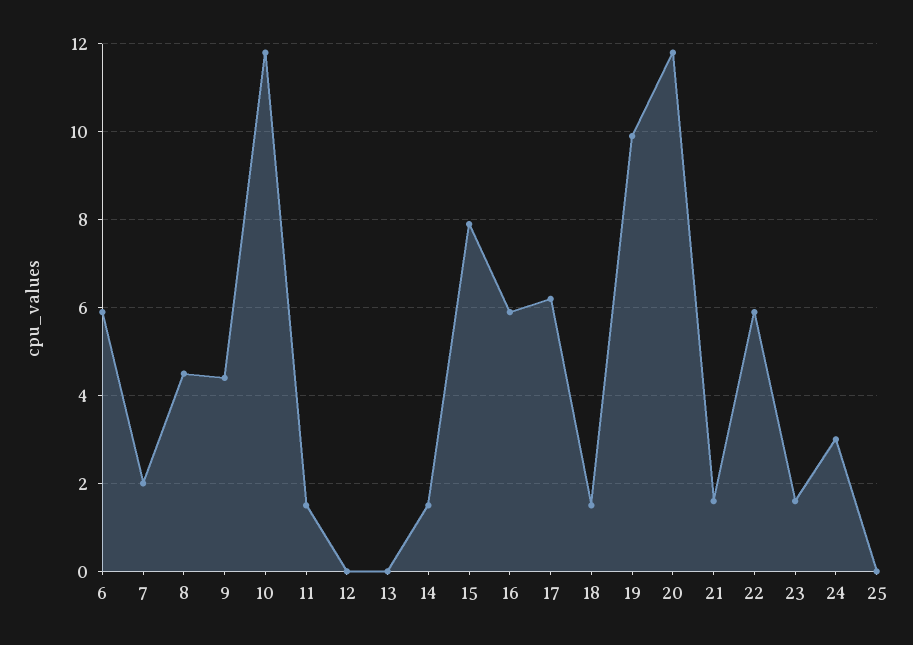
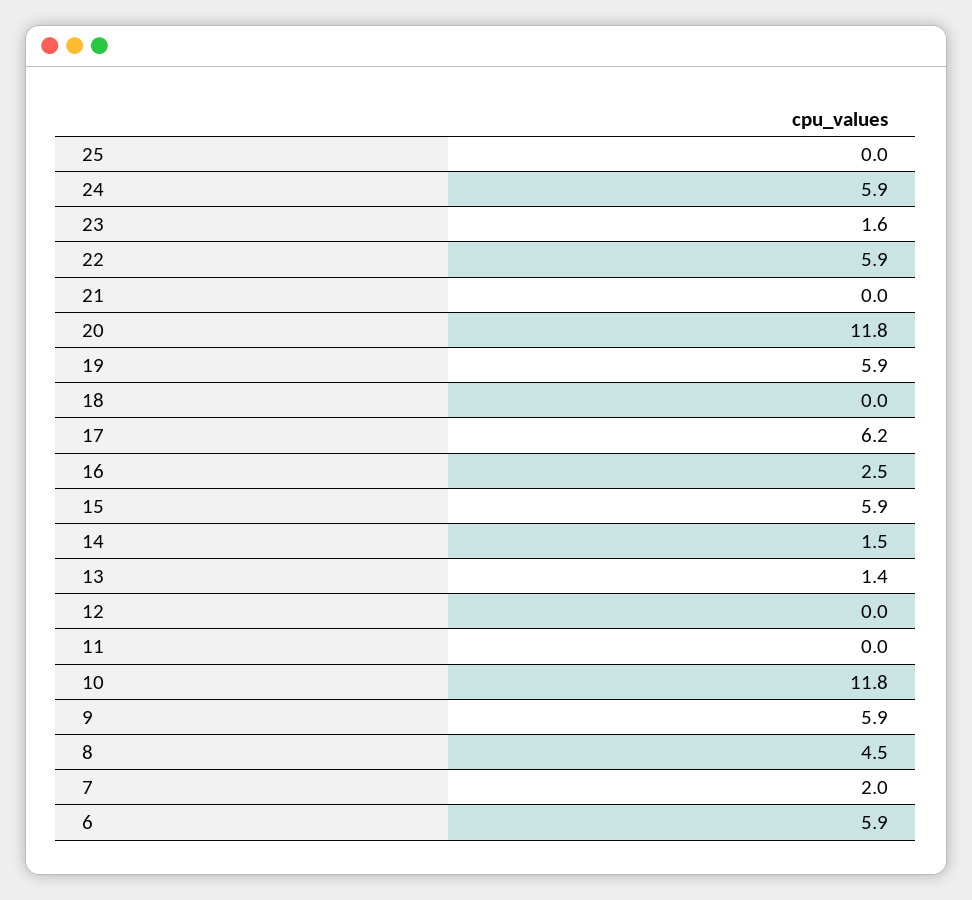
  {
    "6": 5.9,
    "7": 2,
    "8": 4.5,
-   "9": 4.5,
+   "9": 5.9,
    "10": 11.8,
-   "11": 1.5,
+   "11": 0,
    "12": 0,
-   "13": 0,
+   "13": 1.4,
    "14": 1.5,
-   "15": 8,
+   "15": 5.9,
-   "16": 6,
+   "16": 2.5,
    "17": 6.2,
-   "18": 1.5,
+   "18": 0,
-   "19": 10,
+   "19": 5.9,
    "20": 11.8,
-   "21": 1.5,
+   "21": 0,
    "22": 5.9,
    "23": 1.6,
-   "24": 3,
+   "24": 5.9,
    "25": 0
  }

